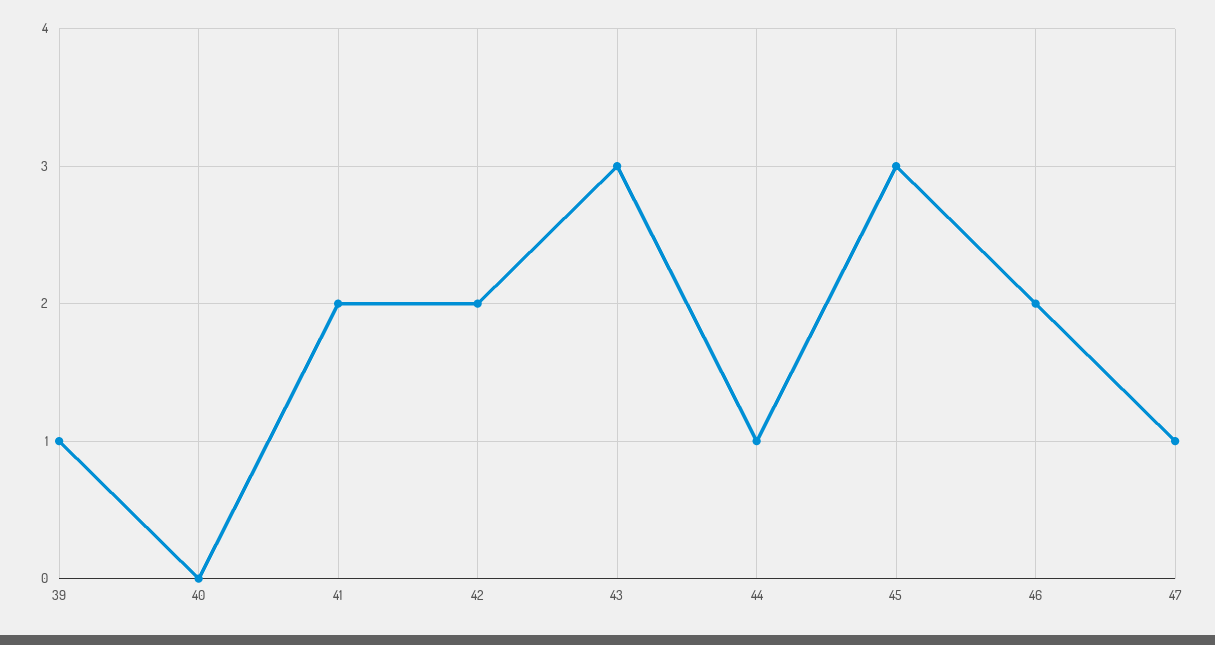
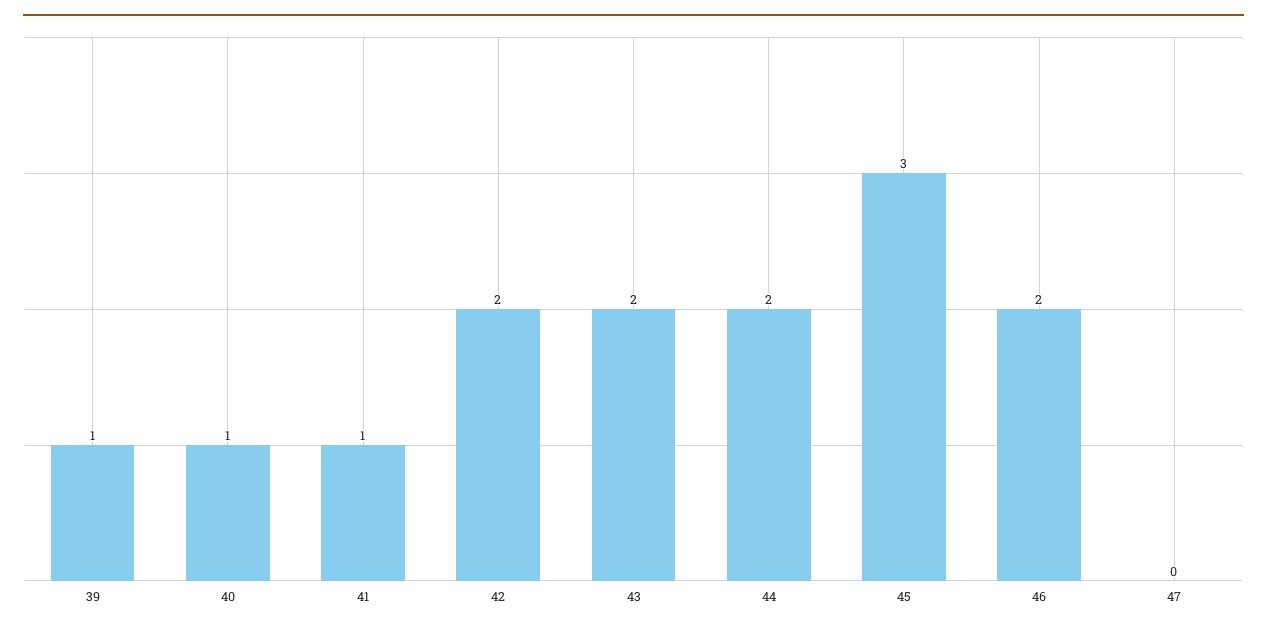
  {
    "39": 1,
-   "40": 0,
+   "40": 1,
-   "41": 2,
+   "41": 1,
    "42": 2,
-   "43": 3,
+   "43": 2,
-   "44": 1,
+   "44": 2,
    "45": 3,
    "46": 2,
-   "47": 1
+   "47": 0
  }

